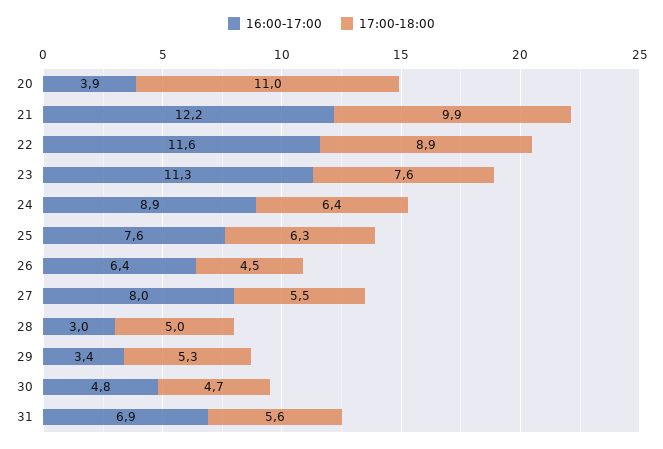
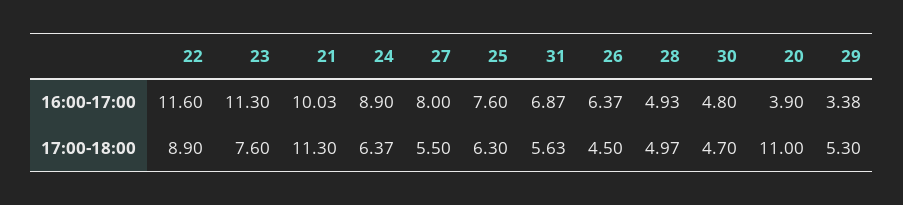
  {
    "16:00-17:00": {
      "20": 3.9,
-     "21": 12.2,
+     "21": 10.03,
      "22": 11.6,
      "23": 11.3,
      "24": 8.9,
      "25": 7.6,
      "26": 6.37,
      "27": 8,
-     "28": 3,
+     "28": 4.93,
      "29": 3.38,
      "30": 4.8,
      "31": 6.87
    },
    "17:00-18:00": {
      "20": 11,
-     "21": 9.9,
+     "21": 11.3,
      "22": 8.9,
      "23": 7.6,
      "24": 6.37,
      "25": 6.3,
      "26": 4.5,
      "27": 5.5,
      "28": 4.97,
      "29": 5.3,
      "30": 4.7,
      "31": 5.63
    }
  }

